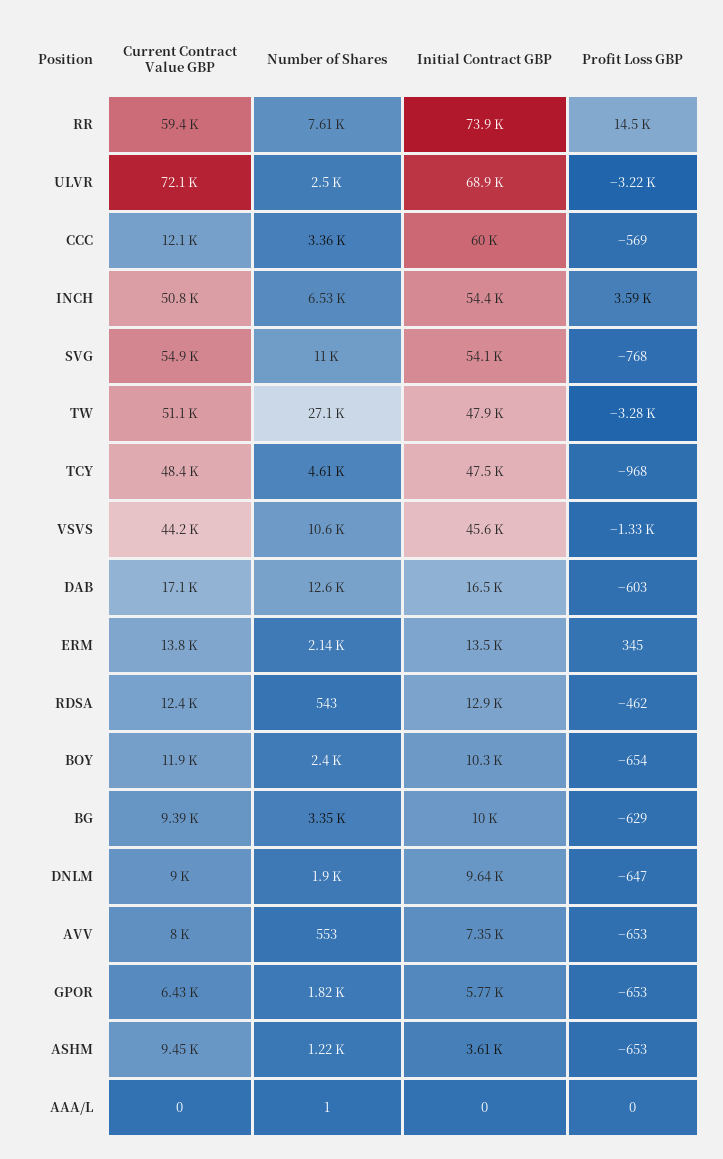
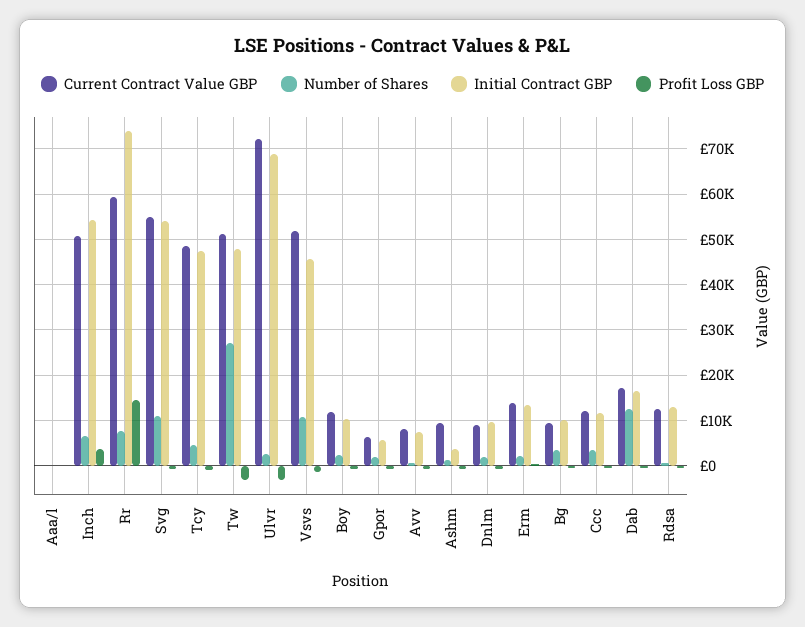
  {
    "Current Contract Value GBP": {
      "RR": 59400,
      "ULVR": 72100,
      "CCC": 12100,
      "INCH": 50800,
      "SVG": 54900,
      "TW": 51100,
      "TCY": 48400,
-     "VSVS": 44200,
+     "VSVS": 52000,
      "DAB": 17100,
      "ERM": 13800,
      "RDSA": 12400,
      "BOY": 11900,
      "BG": 9390,
      "DNLM": 9000,
      "AVV": 8000,
      "GPOR": 6430,
      "ASHM": 9450,
      "AAA/L": 0
    },
    "Number of Shares": {
      "RR": 7610,
      "ULVR": 2500,
      "CCC": 3360,
      "INCH": 6530,
      "SVG": 11000,
      "TW": 27100,
      "TCY": 4610,
      "VSVS": 10600,
      "DAB": 12600,
      "ERM": 2140,
      "RDSA": 543,
      "BOY": 2400,
      "BG": 3350,
      "DNLM": 1900,
      "AVV": 553,
      "GPOR": 1820,
      "ASHM": 1220,
      "AAA/L": 1
    },
    "Initial Contract GBP": {
      "RR": 73900,
      "ULVR": 68900,
-     "CCC": 60000,
+     "CCC": 12000,
      "INCH": 54400,
      "SVG": 54100,
      "TW": 47900,
      "TCY": 47500,
      "VSVS": 45600,
      "DAB": 16500,
      "ERM": 13500,
      "RDSA": 12900,
      "BOY": 10300,
      "BG": 10000,
      "DNLM": 9640,
      "AVV": 7350,
      "GPOR": 5770,
      "ASHM": 3610,
      "AAA/L": 0
    },
    "Profit Loss GBP": {
      "RR": 14500,
      "ULVR": -3220,
      "CCC": -569,
      "INCH": 3590,
      "SVG": -768,
      "TW": -3280,
      "TCY": -968,
      "VSVS": -1330,
      "DAB": -603,
      "ERM": 345,
      "RDSA": -462,
      "BOY": -654,
      "BG": -629,
      "DNLM": -647,
      "AVV": -653,
      "GPOR": -653,
      "ASHM": -653,
      "AAA/L": 0
    }
  }

